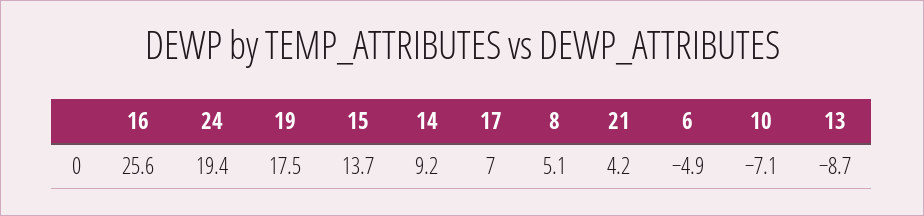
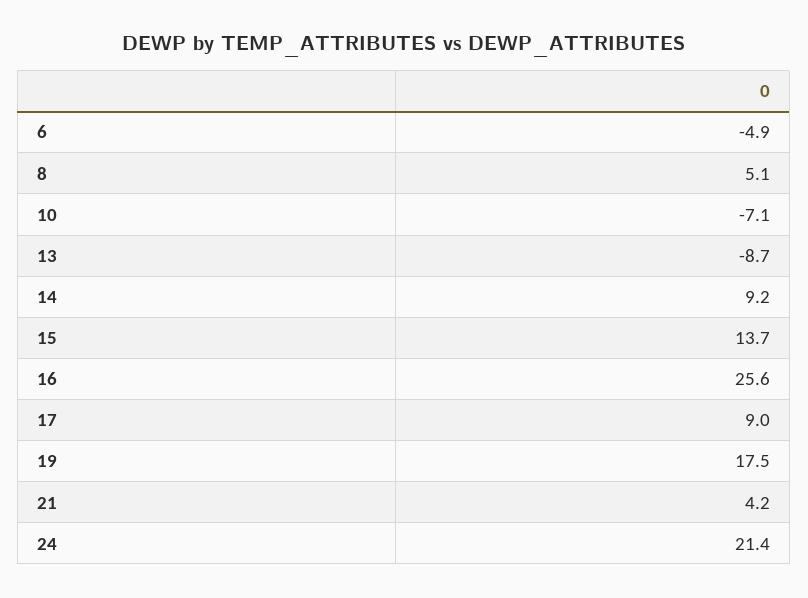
  {
    "16": 25.6,
-   "24": 19.4,
+   "24": 21.4,
    "19": 17.5,
    "15": 13.7,
    "14": 9.2,
-   "17": 7,
+   "17": 9,
    "8": 5.1,
    "21": 4.2,
    "6": -4.9,
    "10": -7.1,
    "13": -8.7
  }

